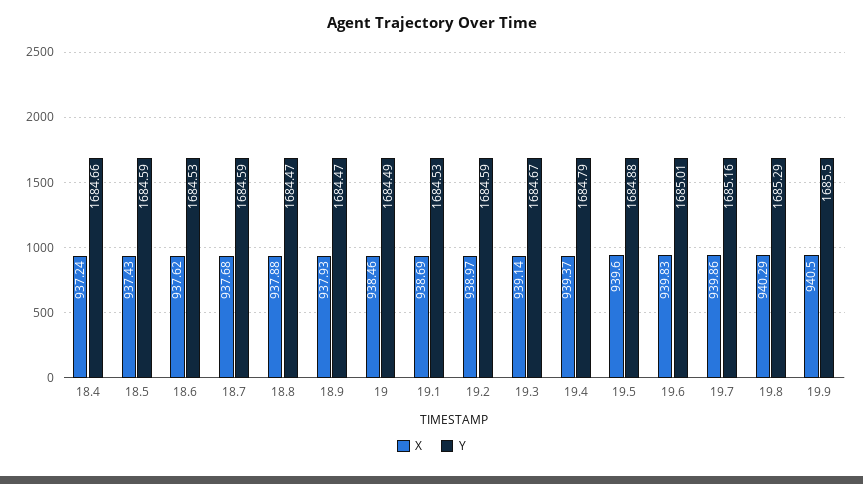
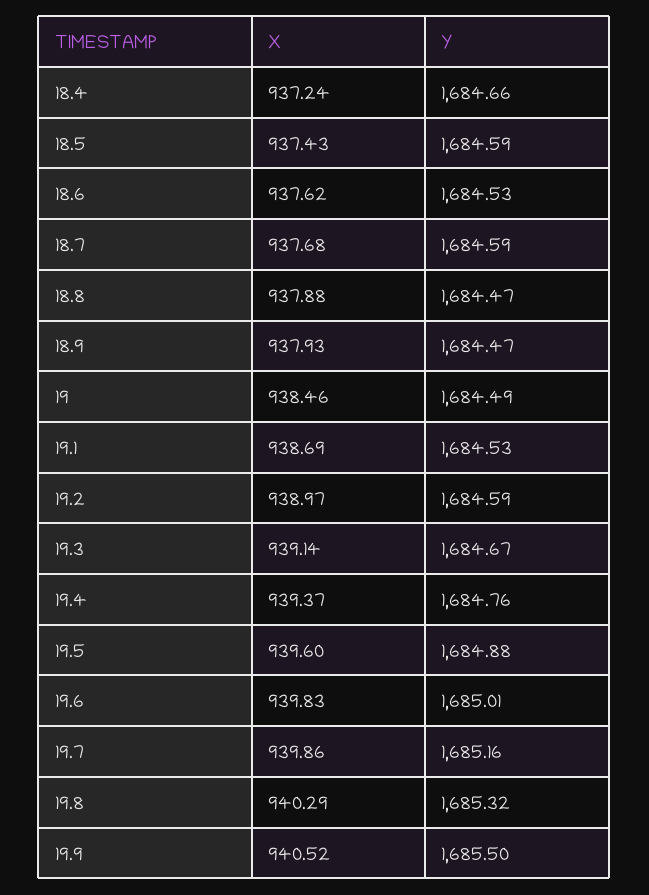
  {
    "X": {
      "18.4": 937.24,
      "18.5": 937.43,
      "18.6": 937.62,
      "18.7": 937.68,
      "18.8": 937.88,
      "18.9": 937.93,
      "19": 938.46,
      "19.1": 938.69,
      "19.2": 938.97,
      "19.3": 939.14,
      "19.4": 939.37,
      "19.5": 939.6,
      "19.6": 939.83,
      "19.7": 939.86,
      "19.8": 940.29,
-     "19.9": 940.5
+     "19.9": 940.52
    },
    "Y": {
      "18.4": 1684.66,
      "18.5": 1684.59,
      "18.6": 1684.53,
      "18.7": 1684.59,
      "18.8": 1684.47,
      "18.9": 1684.47,
      "19": 1684.49,
      "19.1": 1684.53,
      "19.2": 1684.59,
      "19.3": 1684.67,
-     "19.4": 1684.79,
+     "19.4": 1684.76,
      "19.5": 1684.88,
      "19.6": 1685.01,
      "19.7": 1685.16,
-     "19.8": 1685.29,
+     "19.8": 1685.32,
      "19.9": 1685.5
    }
  }

